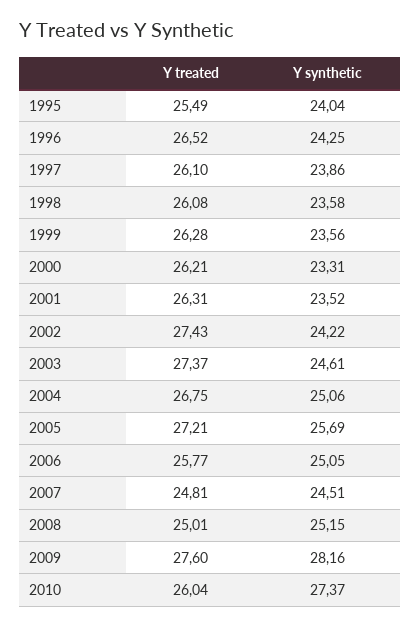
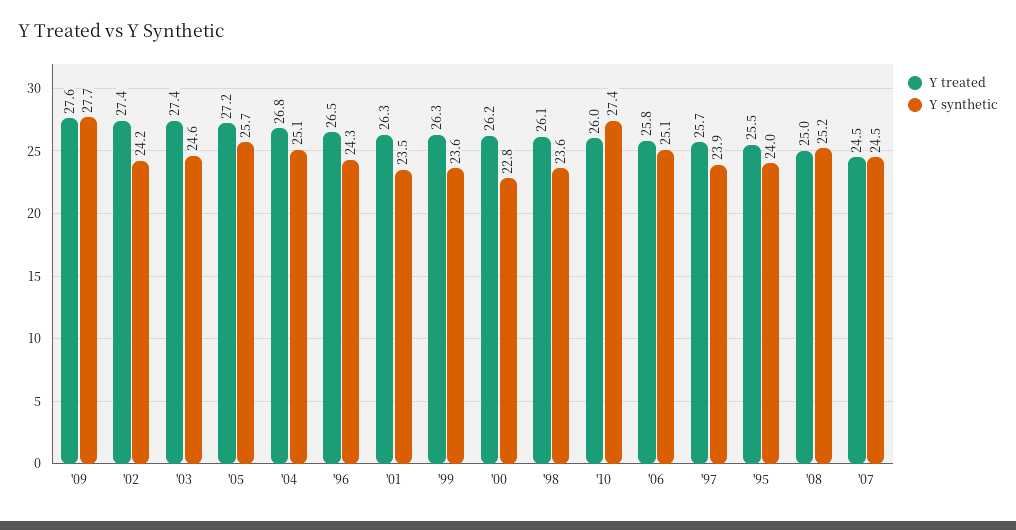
  {
    "Y treated": {
      "1995": 25.49,
      "1996": 26.52,
-     "1997": 26.1,
+     "1997": 25.7,
      "1998": 26.08,
      "1999": 26.28,
      "2000": 26.21,
      "2001": 26.31,
      "2002": 27.43,
      "2003": 27.37,
      "2004": 26.75,
      "2005": 27.21,
      "2006": 25.77,
-     "2007": 24.81,
+     "2007": 24.5,
      "2008": 25.01,
      "2009": 27.6,
      "2010": 26.04
    },
    "Y synthetic": {
      "1995": 24.04,
      "1996": 24.25,
      "1997": 23.86,
      "1998": 23.58,
      "1999": 23.56,
-     "2000": 23.31,
+     "2000": 22.8,
      "2001": 23.52,
      "2002": 24.22,
      "2003": 24.61,
      "2004": 25.06,
      "2005": 25.69,
      "2006": 25.05,
      "2007": 24.51,
      "2008": 25.15,
-     "2009": 28.16,
+     "2009": 27.7,
      "2010": 27.37
    }
  }

